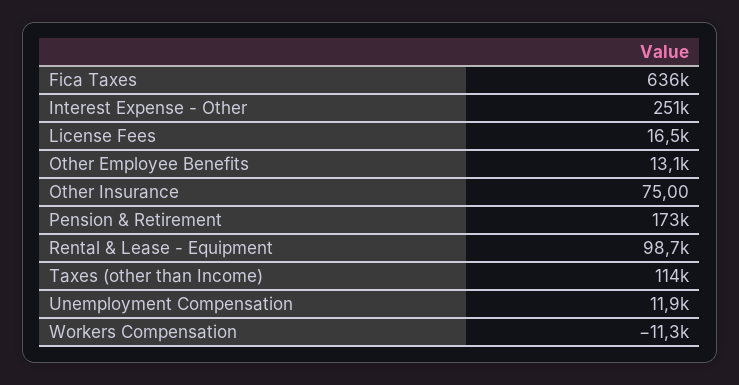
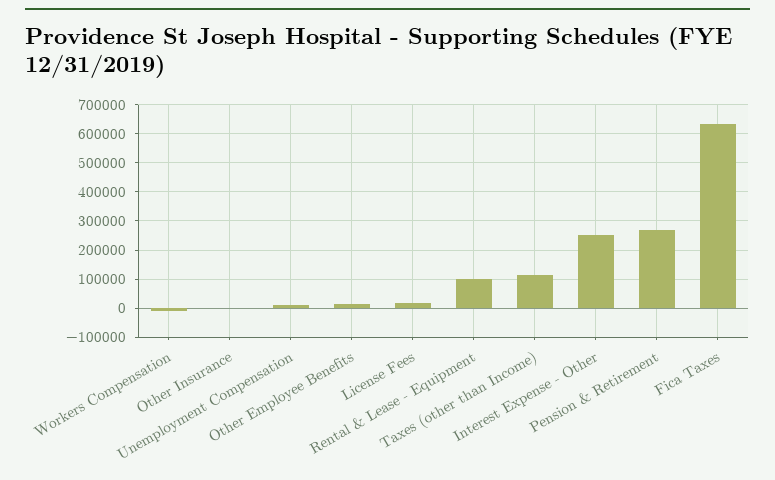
  {
    "Fica Taxes": 636000,
    "Interest Expense - Other": 251000,
    "License Fees": 16500,
    "Other Employee Benefits": 13100,
    "Other Insurance": 75,
-   "Pension & Retirement": 173000,
+   "Pension & Retirement": 275000,
    "Rental & Lease - Equipment": 98700,
    "Taxes (other than Income)": 114000,
    "Unemployment Compensation": 11900,
    "Workers Compensation": -11300
  }

